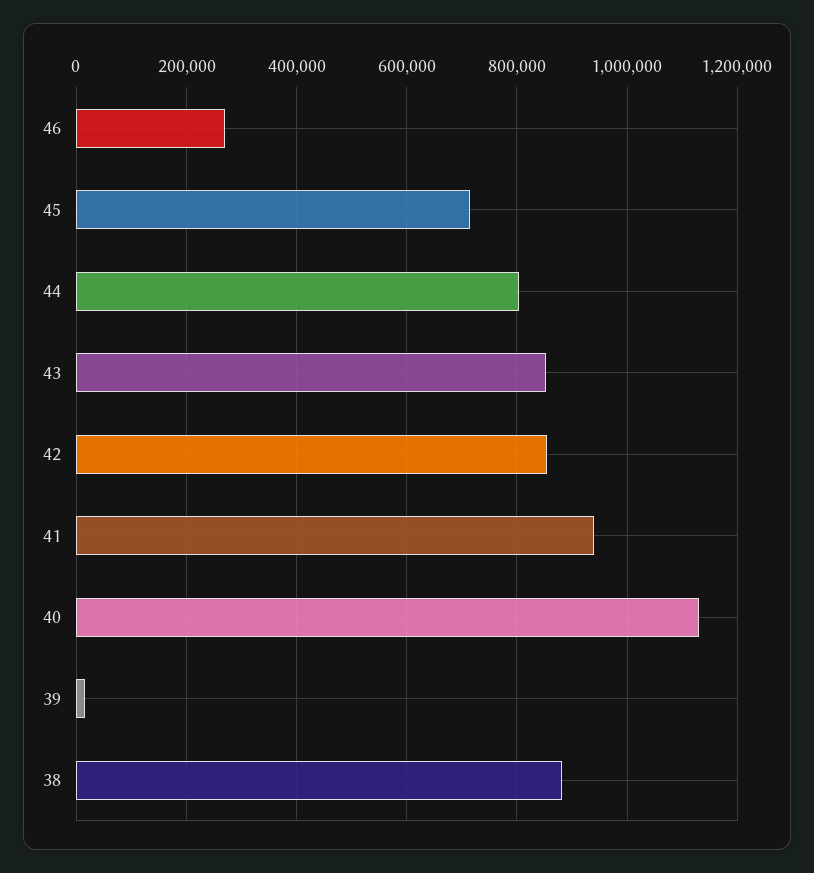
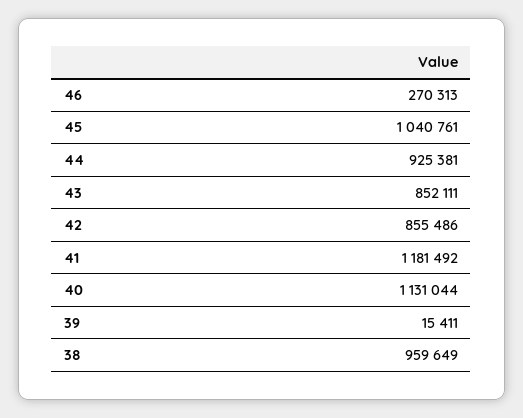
  {
    "46": 270313,
-   "45": 720000,
+   "45": 1040761,
-   "44": 800000,
+   "44": 925381,
    "43": 852111,
    "42": 855486,
-   "41": 940000,
+   "41": 1181492,
    "40": 1131044,
    "39": 15411,
-   "38": 880000
+   "38": 959649
  }

